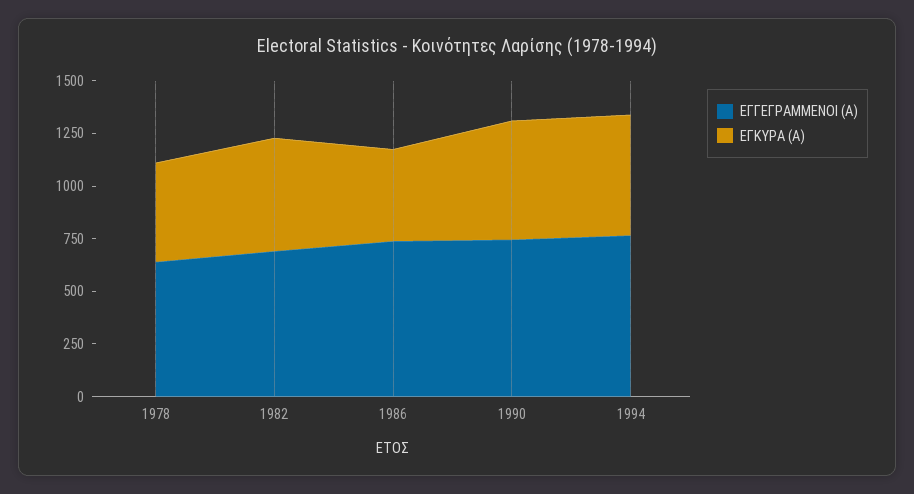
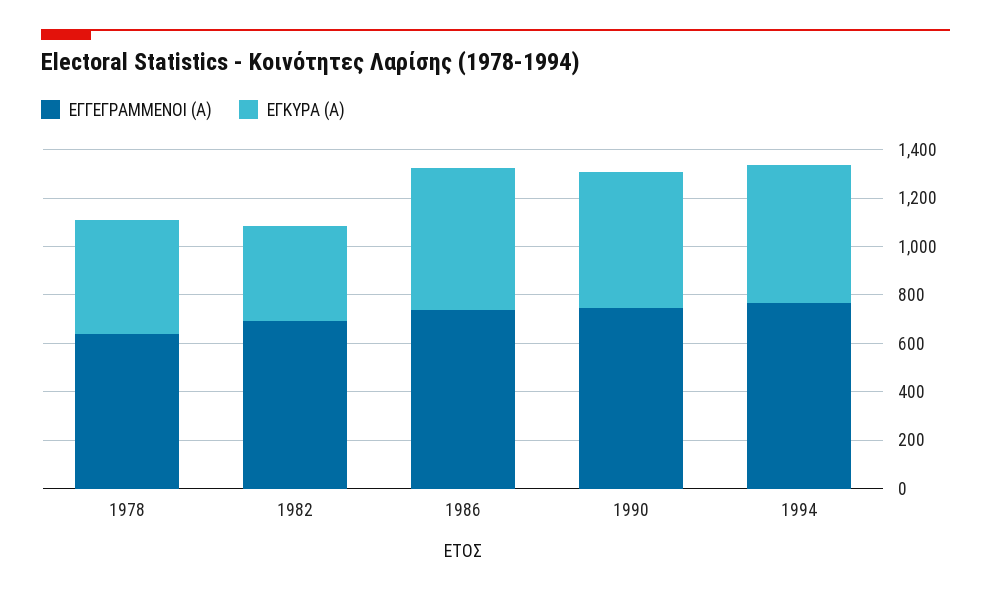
  {
    "ΕΓΓΕΓΡΑΜΜΕΝΟΙ (Α)": {
      "1978": 650,
      "1982": 700,
      "1986": 750,
      "1990": 750,
      "1994": 750
    },
    "ΕΓΚΥΡΑ (Α)": {
      "1978": 450,
-     "1982": 550,
+     "1982": 400,
-     "1986": 450,
+     "1986": 600,
      "1990": 550,
      "1994": 550
    }
  }

